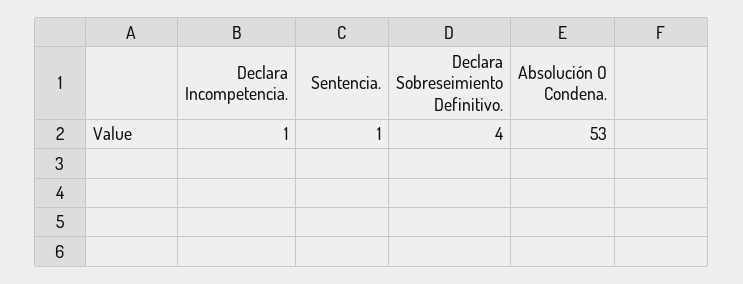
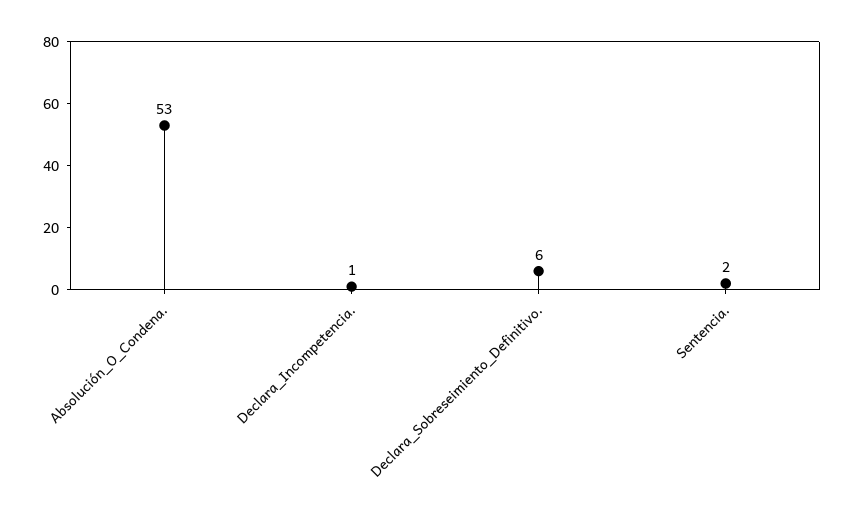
  {
    "Declara Incompetencia.": 1,
-   "Sentencia.": 1,
+   "Sentencia.": 2,
-   "Declara Sobreseimiento Definitivo.": 4,
+   "Declara Sobreseimiento Definitivo.": 6,
    "Absolución O Condena.": 53
  }

